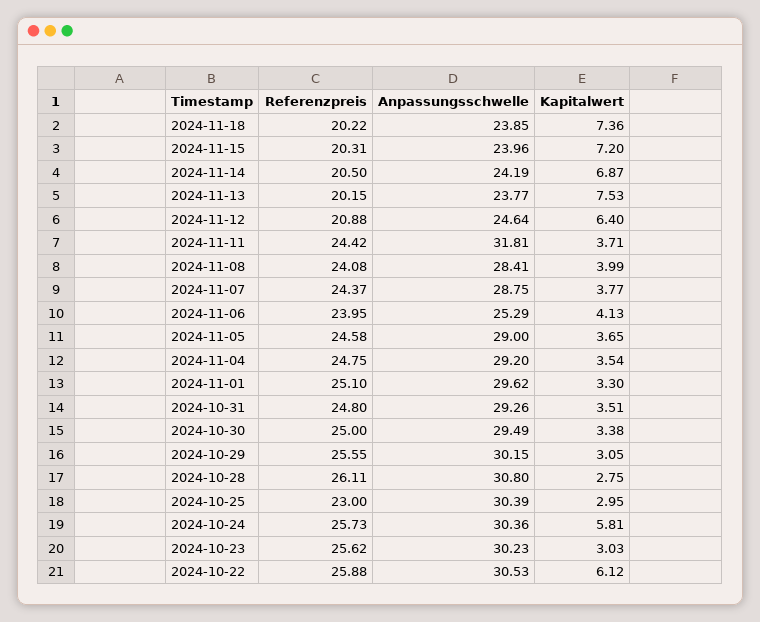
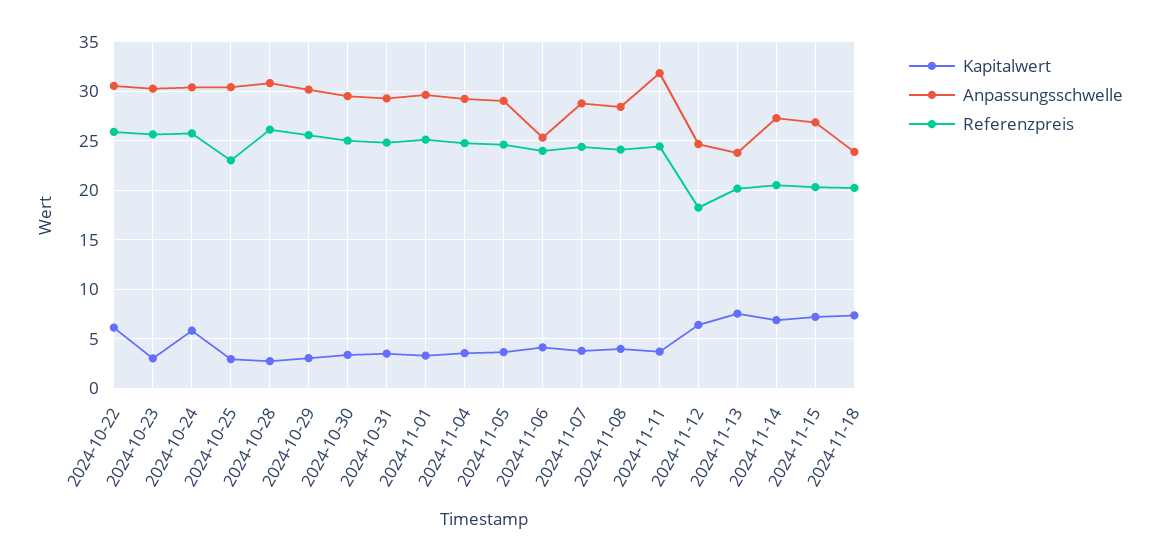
  {
    "Referenzpreis": {
      "2024-11-18": 20.22,
      "2024-11-15": 20.31,
      "2024-11-14": 20.5,
      "2024-11-13": 20.15,
-     "2024-11-12": 20.88,
+     "2024-11-12": 18,
      "2024-11-11": 24.42,
      "2024-11-08": 24.08,
      "2024-11-07": 24.37,
      "2024-11-06": 23.95,
      "2024-11-05": 24.58,
      "2024-11-04": 24.75,
      "2024-11-01": 25.1,
      "2024-10-31": 24.8,
      "2024-10-30": 25,
      "2024-10-29": 25.55,
      "2024-10-28": 26.11,
      "2024-10-25": 23,
      "2024-10-24": 25.73,
      "2024-10-23": 25.62,
      "2024-10-22": 25.88
    },
    "Anpassungsschwelle": {
      "2024-11-18": 23.85,
-     "2024-11-15": 23.96,
+     "2024-11-15": 27,
-     "2024-11-14": 24.19,
+     "2024-11-14": 27,
      "2024-11-13": 23.77,
      "2024-11-12": 24.64,
      "2024-11-11": 31.81,
      "2024-11-08": 28.41,
      "2024-11-07": 28.75,
      "2024-11-06": 25.29,
      "2024-11-05": 29,
      "2024-11-04": 29.2,
      "2024-11-01": 29.62,
      "2024-10-31": 29.26,
      "2024-10-30": 29.49,
      "2024-10-29": 30.15,
      "2024-10-28": 30.8,
      "2024-10-25": 30.39,
      "2024-10-24": 30.36,
      "2024-10-23": 30.23,
      "2024-10-22": 30.53
    },
    "Kapitalwert": {
      "2024-11-18": 7.36,
      "2024-11-15": 7.2,
      "2024-11-14": 6.87,
      "2024-11-13": 7.53,
      "2024-11-12": 6.4,
      "2024-11-11": 3.71,
      "2024-11-08": 3.99,
      "2024-11-07": 3.77,
      "2024-11-06": 4.13,
      "2024-11-05": 3.65,
      "2024-11-04": 3.54,
      "2024-11-01": 3.3,
      "2024-10-31": 3.51,
      "2024-10-30": 3.38,
      "2024-10-29": 3.05,
      "2024-10-28": 2.75,
      "2024-10-25": 2.95,
      "2024-10-24": 5.81,
      "2024-10-23": 3.03,
      "2024-10-22": 6.12
    }
  }

